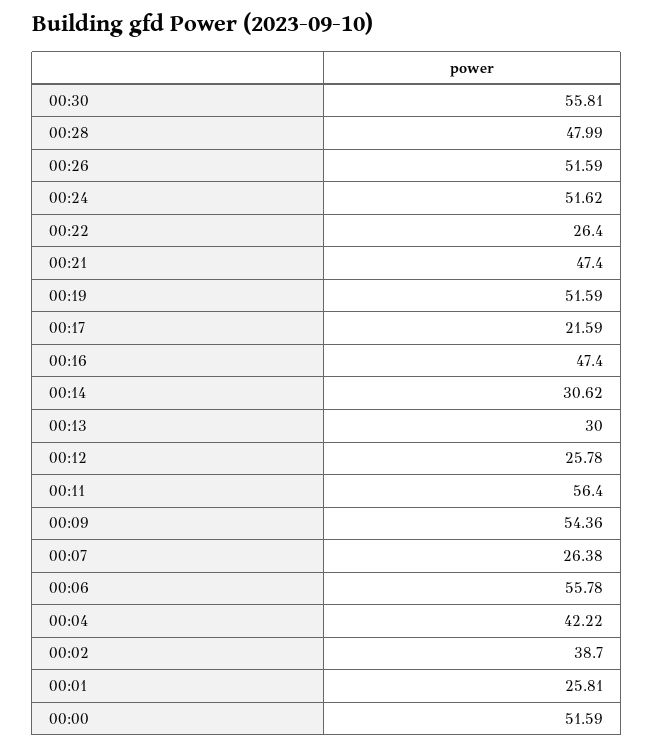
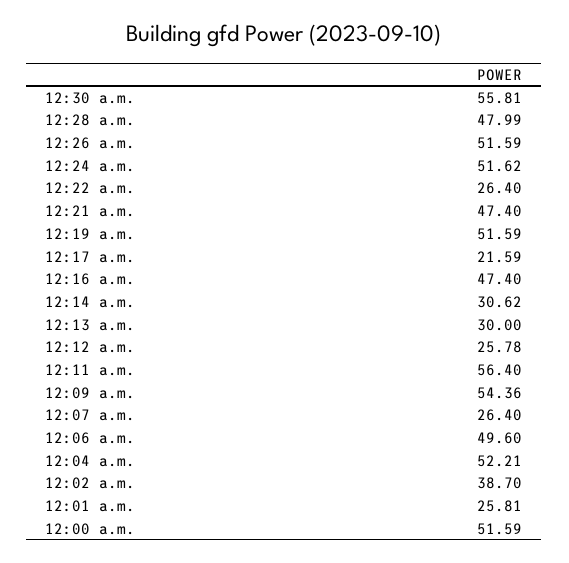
  {
    "00:30": 55.81,
    "00:28": 47.99,
    "00:26": 51.59,
    "00:24": 51.62,
    "00:22": 26.4,
    "00:21": 47.4,
    "00:19": 51.59,
    "00:17": 21.59,
    "00:16": 47.4,
    "00:14": 30.62,
    "00:13": 30,
    "00:12": 25.78,
    "00:11": 56.4,
    "00:09": 54.36,
-   "00:07": 26.38,
+   "00:07": 26.4,
-   "00:06": 55.78,
+   "00:06": 49.6,
-   "00:04": 42.22,
+   "00:04": 52.21,
    "00:02": 38.7,
    "00:01": 25.81,
    "00:00": 51.59
  }

